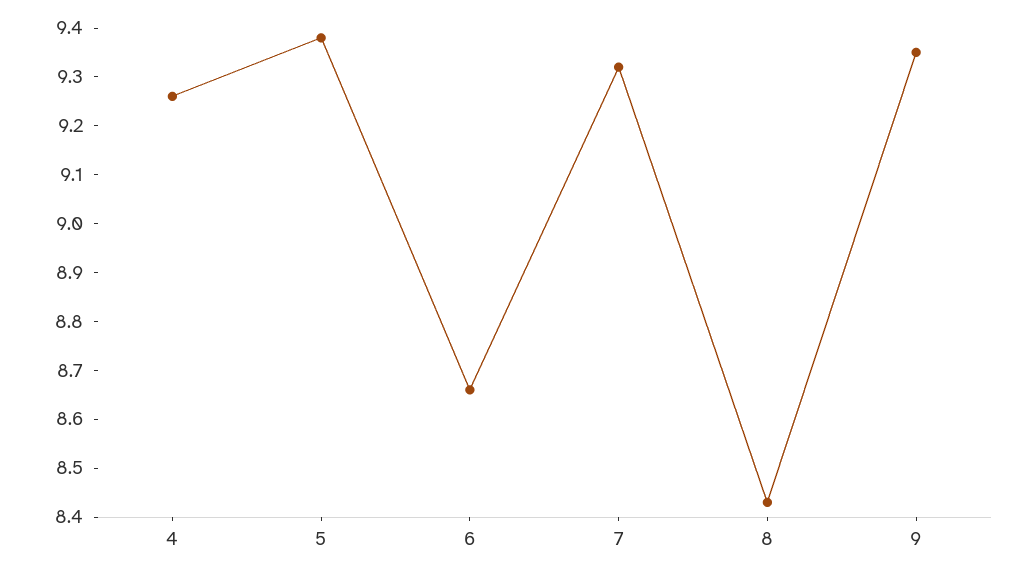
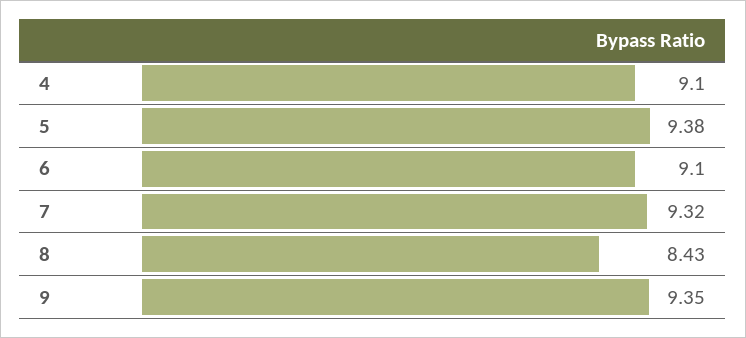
  {
-   "4": 9.25,
+   "4": 9.1,
    "5": 9.38,
-   "6": 8.65,
+   "6": 9.1,
    "7": 9.32,
    "8": 8.43,
    "9": 9.35
  }

